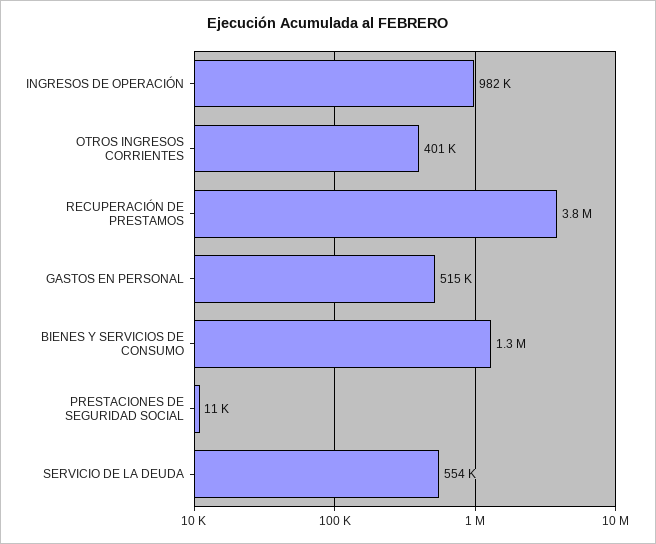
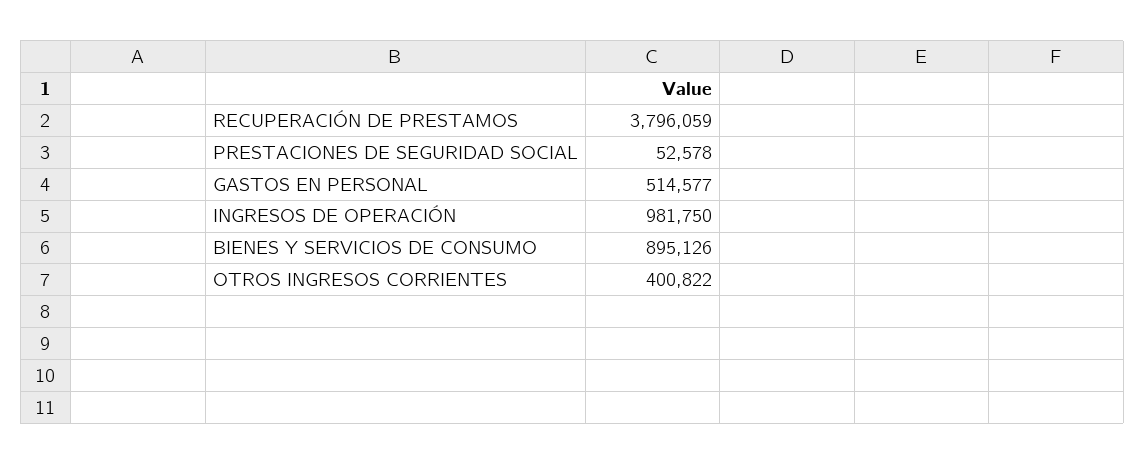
  {
    "INGRESOS DE OPERACIÓN": 981750,
    "OTROS INGRESOS CORRIENTES": 400822,
    "RECUPERACIÓN DE PRESTAMOS": 3796059,
    "GASTOS EN PERSONAL": 514577,
-   "BIENES Y SERVICIOS DE CONSUMO": 1300000,
+   "BIENES Y SERVICIOS DE CONSUMO": 895126,
-   "PRESTACIONES DE SEGURIDAD SOCIAL": 11000,
+   "PRESTACIONES DE SEGURIDAD SOCIAL": 52578
-   "SERVICIO DE LA DEUDA": 554000
  }

